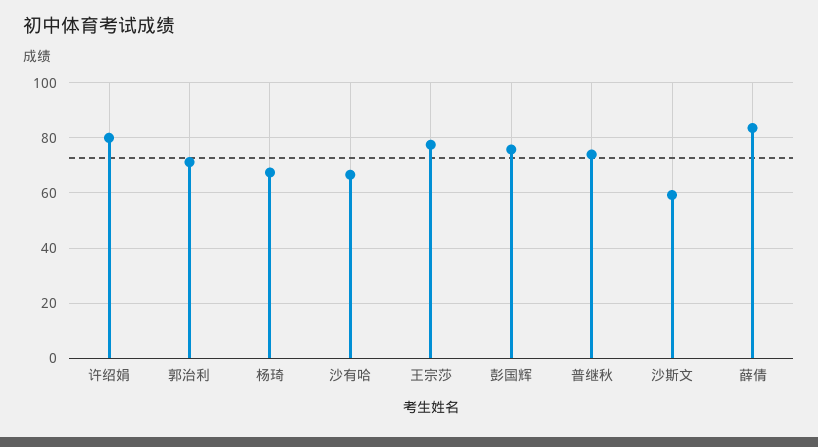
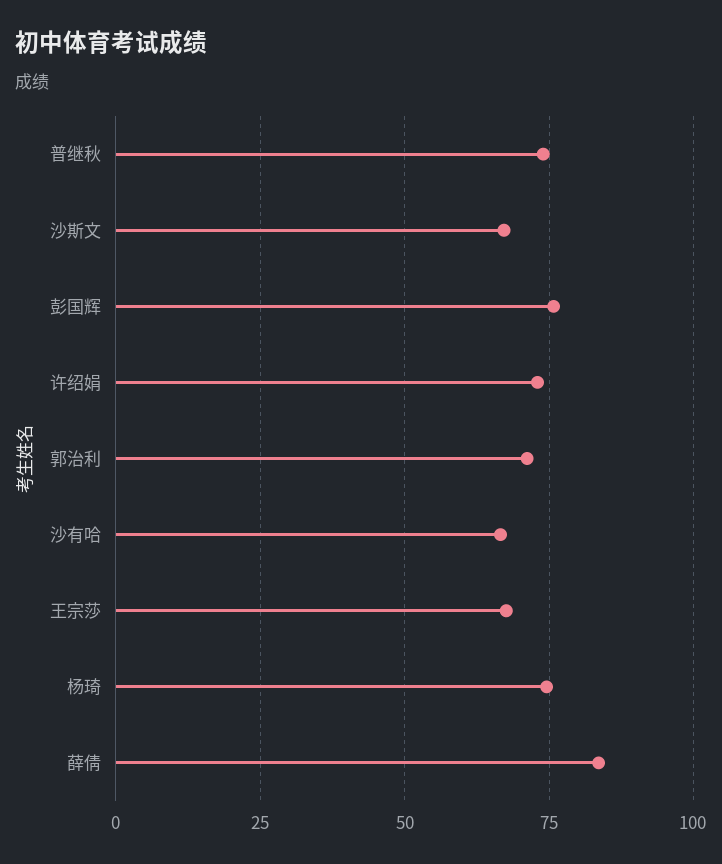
  {
-   "许绍娟": 80,
+   "许绍娟": 72.5,
    "郭治利": 70,
-   "杨琦": 67.5,
+   "杨琦": 75,
    "沙有哈": 67.5,
-   "王宗莎": 77.5,
+   "王宗莎": 67.5,
    "彭国辉": 75,
    "普继秋": 75,
-   "沙斯文": 60,
+   "沙斯文": 67.5,
    "薛倩": 82.5
  }

